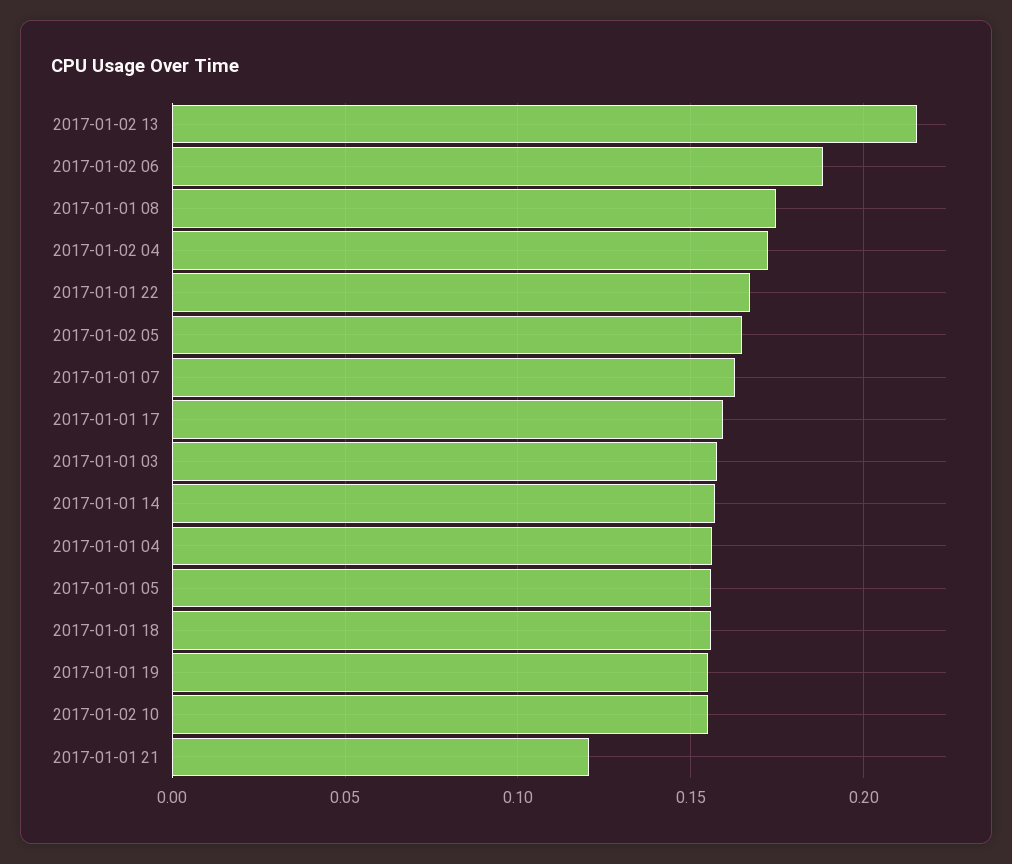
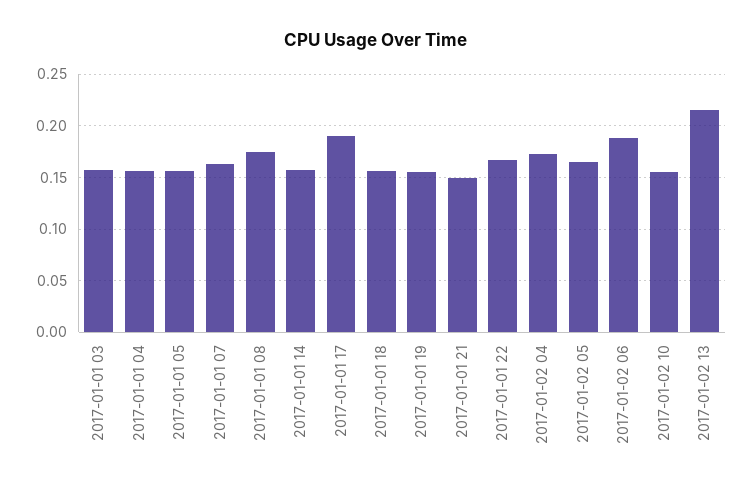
  {
    "2017-01-02 13": 0.215,
    "2017-01-02 06": 0.19,
    "2017-01-01 08": 0.175,
    "2017-01-02 04": 0.17,
    "2017-01-01 22": 0.165,
    "2017-01-02 05": 0.165,
    "2017-01-01 07": 0.165,
-   "2017-01-01 17": 0.16,
+   "2017-01-01 17": 0.19,
    "2017-01-01 03": 0.16,
    "2017-01-01 14": 0.155,
    "2017-01-01 04": 0.155,
    "2017-01-01 05": 0.155,
    "2017-01-01 18": 0.155,
    "2017-01-01 19": 0.155,
    "2017-01-02 10": 0.155,
-   "2017-01-01 21": 0.12
+   "2017-01-01 21": 0.15
  }

